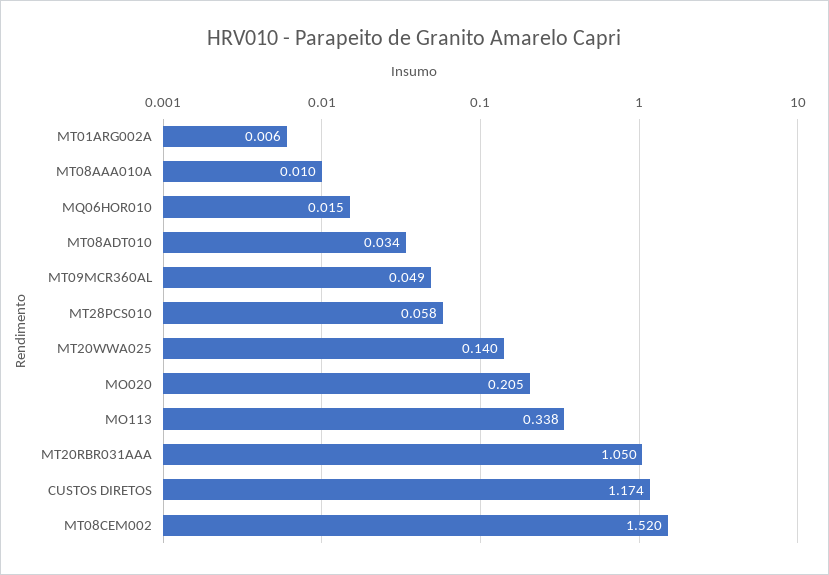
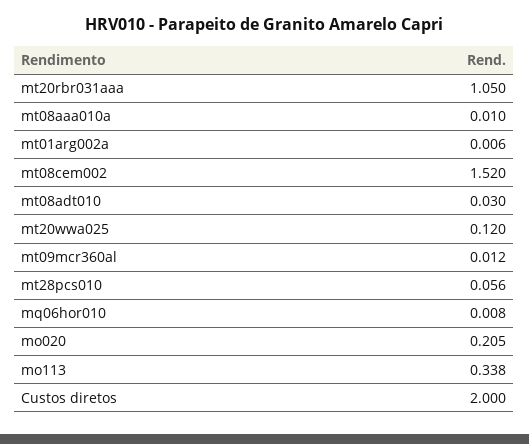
  {
    "MT01ARG002A": 0.006,
    "MT08AAA010A": 0.01,
-   "MQ06HOR010": 0.015,
+   "MQ06HOR010": 0.008,
-   "MT08ADT010": 0.034,
+   "MT08ADT010": 0.03,
-   "MT09MCR360AL": 0.049,
+   "MT09MCR360AL": 0.012,
-   "MT28PCS010": 0.058,
+   "MT28PCS010": 0.056,
-   "MT20WWA025": 0.14,
+   "MT20WWA025": 0.12,
    "MO020": 0.205,
    "MO113": 0.338,
    "MT20RBR031AAA": 1.05,
-   "CUSTOS DIRETOS": 1.174,
+   "CUSTOS DIRETOS": 2,
    "MT08CEM002": 1.52
  }

